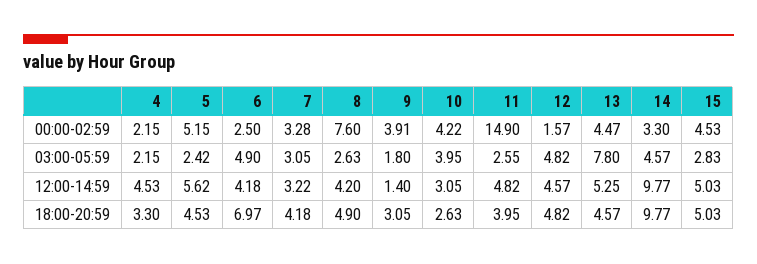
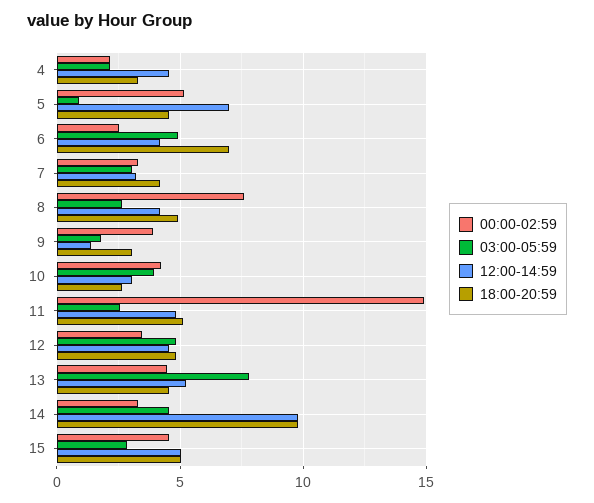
  {
    "00:00-02:59": {
      "4": 2.15,
      "5": 5.15,
      "6": 2.5,
      "7": 3.28,
      "8": 7.6,
      "9": 3.91,
      "10": 4.22,
      "11": 14.9,
-     "12": 1.57,
+     "12": 3.5,
      "13": 4.47,
      "14": 3.3,
      "15": 4.53
    },
    "03:00-05:59": {
      "4": 2.15,
-     "5": 2.42,
+     "5": 1,
      "6": 4.9,
      "7": 3.05,
      "8": 2.63,
      "9": 1.8,
      "10": 3.95,
      "11": 2.55,
      "12": 4.82,
      "13": 7.8,
      "14": 4.57,
      "15": 2.83
    },
    "12:00-14:59": {
      "4": 4.53,
-     "5": 5.62,
+     "5": 7,
      "6": 4.18,
      "7": 3.22,
      "8": 4.2,
      "9": 1.4,
      "10": 3.05,
      "11": 4.82,
      "12": 4.57,
      "13": 5.25,
      "14": 9.77,
      "15": 5.03
    },
    "18:00-20:59": {
      "4": 3.3,
      "5": 4.53,
      "6": 6.97,
      "7": 4.18,
      "8": 4.9,
      "9": 3.05,
      "10": 2.63,
-     "11": 3.95,
+     "11": 5,
      "12": 4.82,
      "13": 4.57,
      "14": 9.77,
      "15": 5.03
    }
  }

